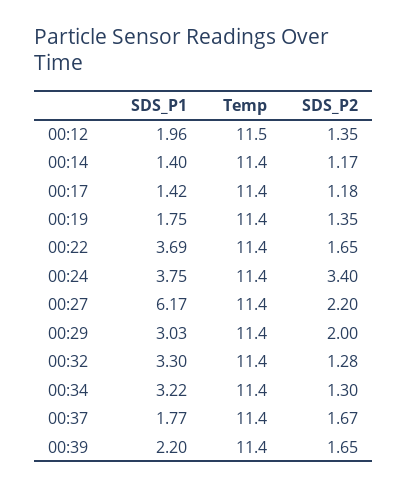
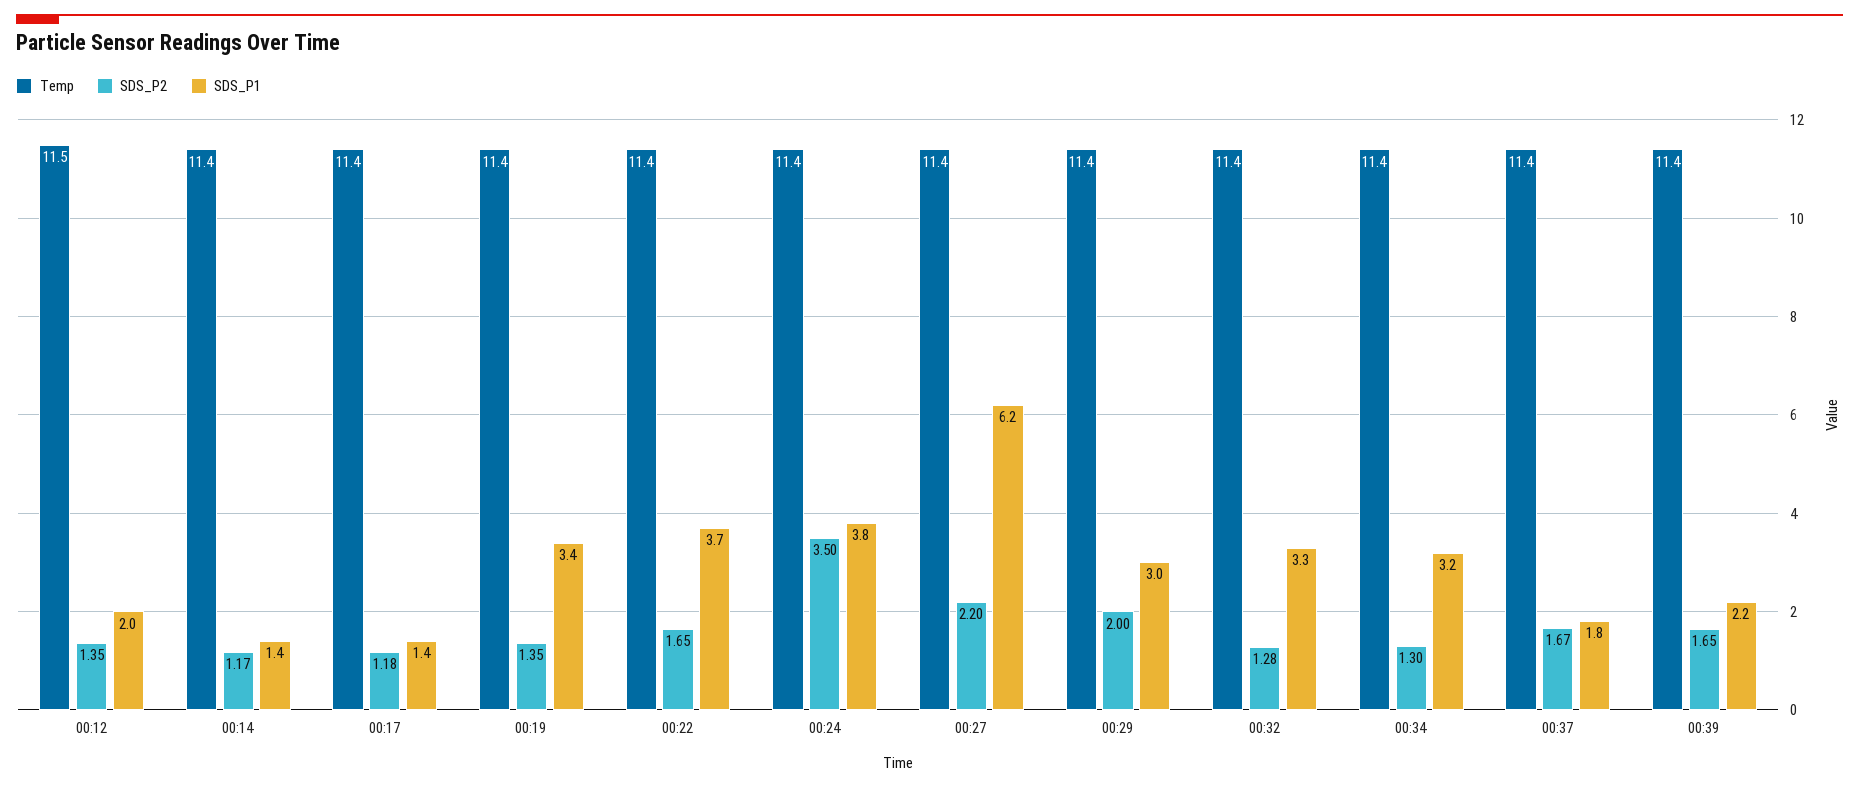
  {
    "SDS_P1": {
      "00:12": 1.96,
      "00:14": 1.4,
      "00:17": 1.42,
-     "00:19": 1.75,
+     "00:19": 3.4,
      "00:22": 3.69,
      "00:24": 3.75,
      "00:27": 6.17,
      "00:29": 3.03,
      "00:32": 3.3,
      "00:34": 3.22,
      "00:37": 1.77,
      "00:39": 2.2
    },
    "Temp": {
      "00:12": 11.5,
      "00:14": 11.4,
      "00:17": 11.4,
      "00:19": 11.4,
      "00:22": 11.4,
      "00:24": 11.4,
      "00:27": 11.4,
      "00:29": 11.4,
      "00:32": 11.4,
      "00:34": 11.4,
      "00:37": 11.4,
      "00:39": 11.4
    },
    "SDS_P2": {
      "00:12": 1.35,
      "00:14": 1.17,
      "00:17": 1.18,
      "00:19": 1.35,
      "00:22": 1.65,
-     "00:24": 3.4,
+     "00:24": 3.5,
      "00:27": 2.2,
      "00:29": 2,
      "00:32": 1.28,
      "00:34": 1.3,
      "00:37": 1.67,
      "00:39": 1.65
    }
  }

